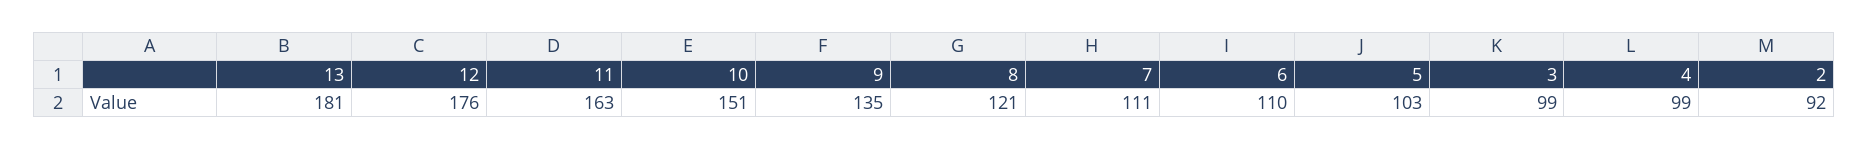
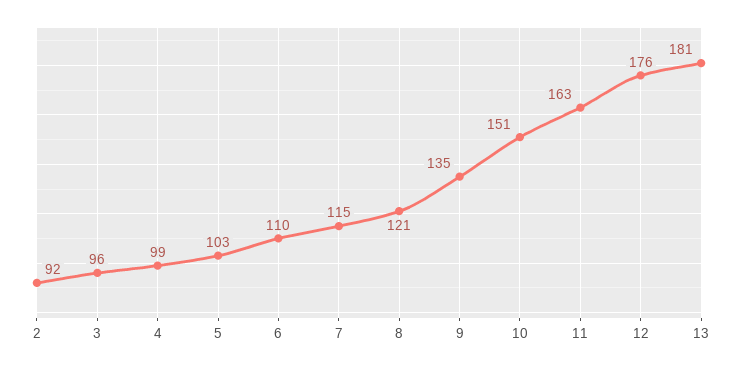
  {
    "13": 181,
    "12": 176,
    "11": 163,
    "10": 151,
    "9": 135,
    "8": 121,
-   "7": 111,
+   "7": 115,
    "6": 110,
    "5": 103,
-   "3": 99,
+   "3": 96,
    "4": 99,
    "2": 92
  }

